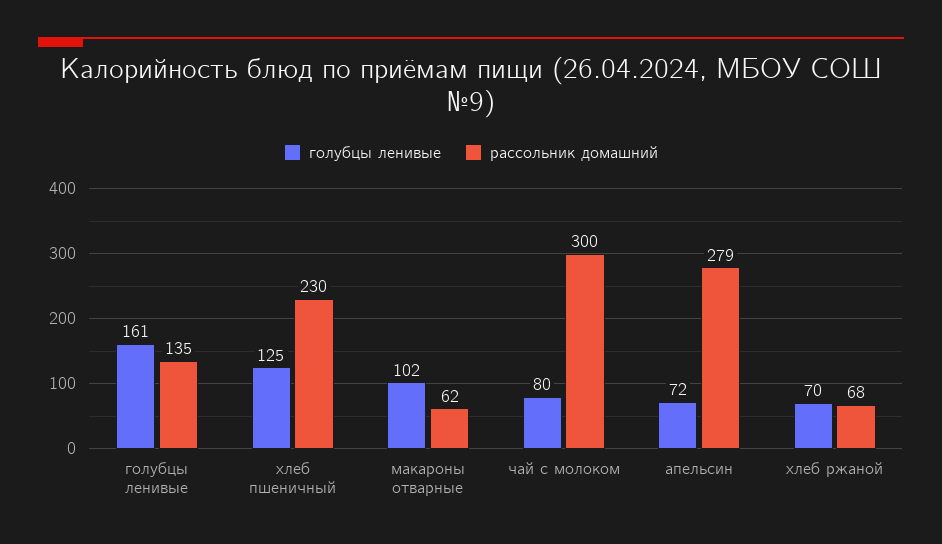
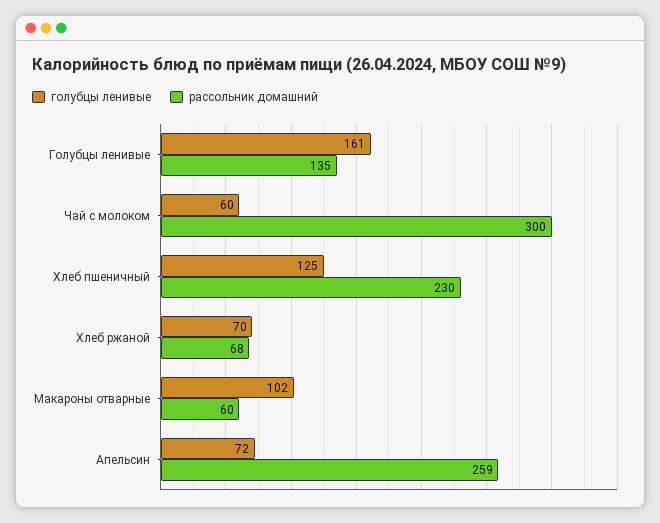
  {
    "голубцы ленивые": {
      "голубцы ленивые": 161,
      "хлеб пшеничный": 125,
      "макароны отварные": 102,
-     "чай с молоком": 80,
+     "чай с молоком": 60,
      "апельсин": 72,
      "хлеб ржаной": 70
    },
    "рассольник домашний": {
      "голубцы ленивые": 135,
      "хлеб пшеничный": 230,
-     "макароны отварные": 62,
+     "макароны отварные": 60,
      "чай с молоком": 300,
-     "апельсин": 279,
+     "апельсин": 259,
      "хлеб ржаной": 68
    }
  }

